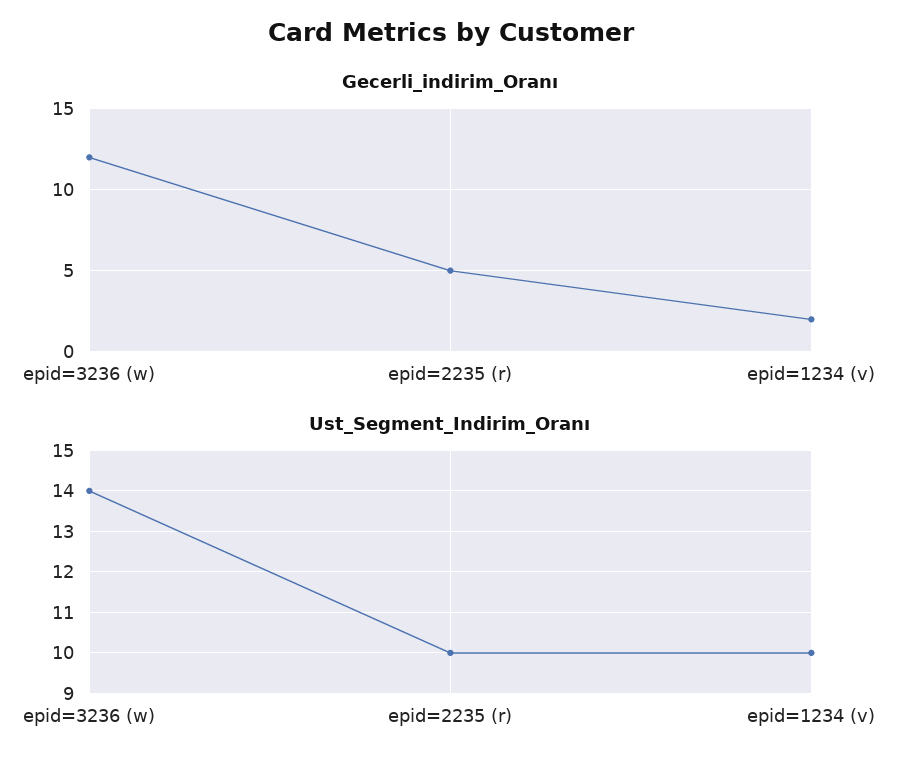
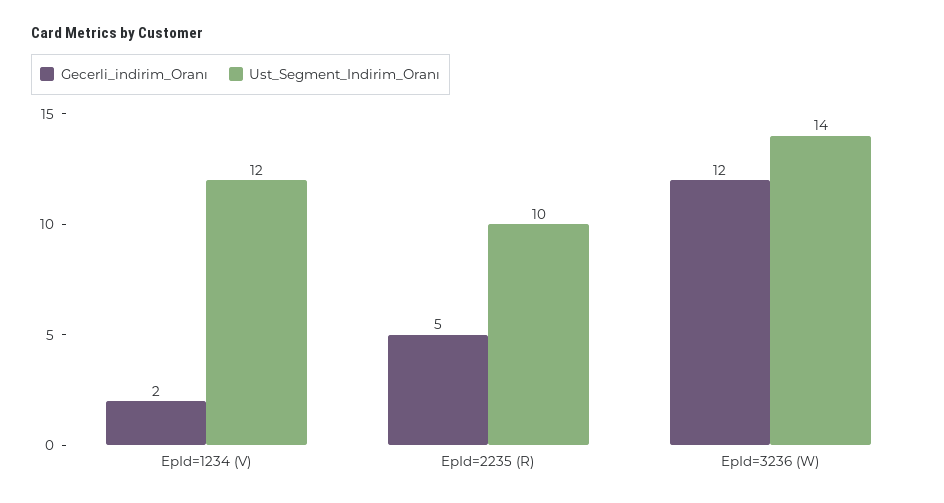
  {
    "Gecerli_indirim_Oranı": {
      "epid=3236 (w)": 12,
      "epid=2235 (r)": 5,
      "epid=1234 (v)": 2
    },
    "Ust_Segment_Indirim_Oranı": {
      "epid=3236 (w)": 14,
      "epid=2235 (r)": 10,
-     "epid=1234 (v)": 10
+     "epid=1234 (v)": 12
    }
  }

